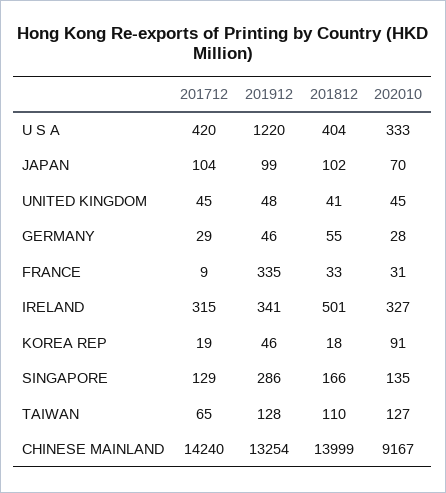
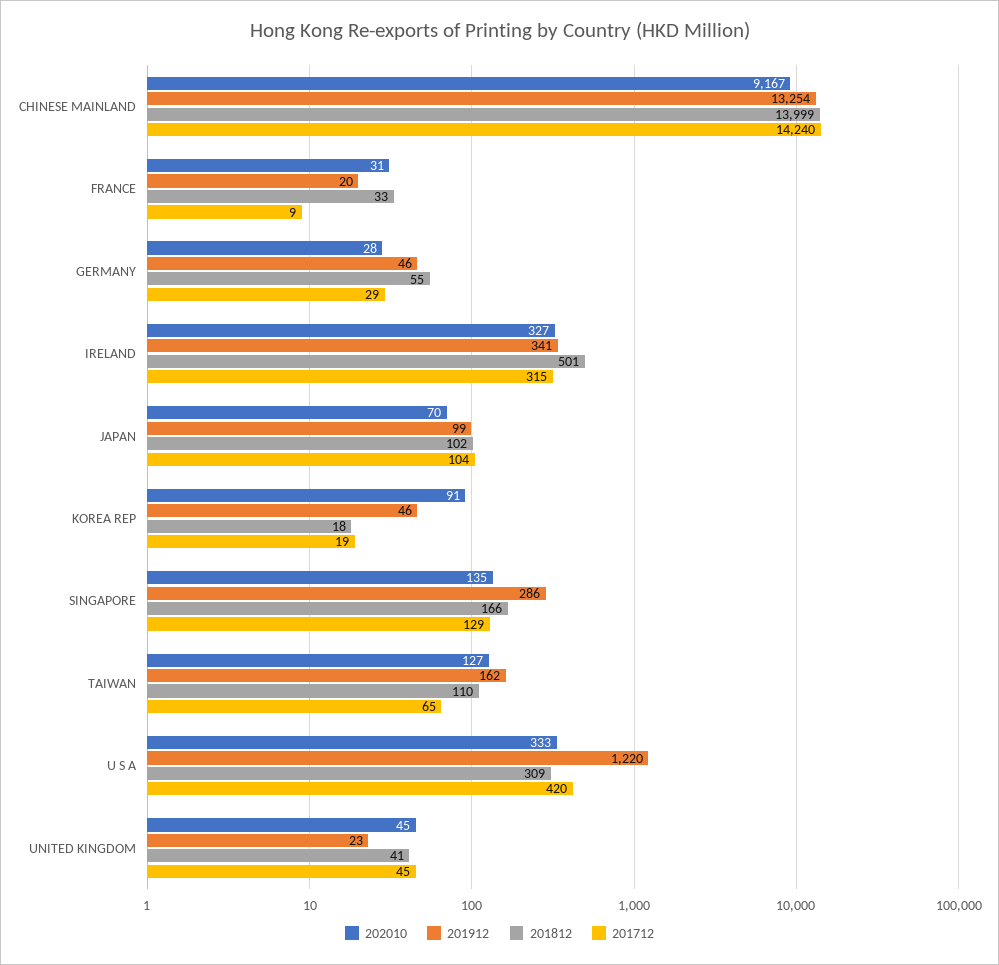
  {
    "201712": {
      "U S A": 420,
      "JAPAN": 104,
      "UNITED KINGDOM": 45,
      "GERMANY": 29,
      "FRANCE": 9,
      "IRELAND": 315,
      "KOREA REP": 19,
      "SINGAPORE": 129,
      "TAIWAN": 65,
      "CHINESE MAINLAND": 14240
    },
    "201912": {
      "U S A": 1220,
      "JAPAN": 99,
-     "UNITED KINGDOM": 48,
+     "UNITED KINGDOM": 23,
      "GERMANY": 46,
-     "FRANCE": 335,
+     "FRANCE": 20,
      "IRELAND": 341,
      "KOREA REP": 46,
      "SINGAPORE": 286,
-     "TAIWAN": 128,
+     "TAIWAN": 162,
      "CHINESE MAINLAND": 13254
    },
    "201812": {
-     "U S A": 404,
+     "U S A": 309,
      "JAPAN": 102,
      "UNITED KINGDOM": 41,
      "GERMANY": 55,
      "FRANCE": 33,
      "IRELAND": 501,
      "KOREA REP": 18,
      "SINGAPORE": 166,
      "TAIWAN": 110,
      "CHINESE MAINLAND": 13999
    },
    "202010": {
      "U S A": 333,
      "JAPAN": 70,
      "UNITED KINGDOM": 45,
      "GERMANY": 28,
      "FRANCE": 31,
      "IRELAND": 327,
      "KOREA REP": 91,
      "SINGAPORE": 135,
      "TAIWAN": 127,
      "CHINESE MAINLAND": 9167
    }
  }

